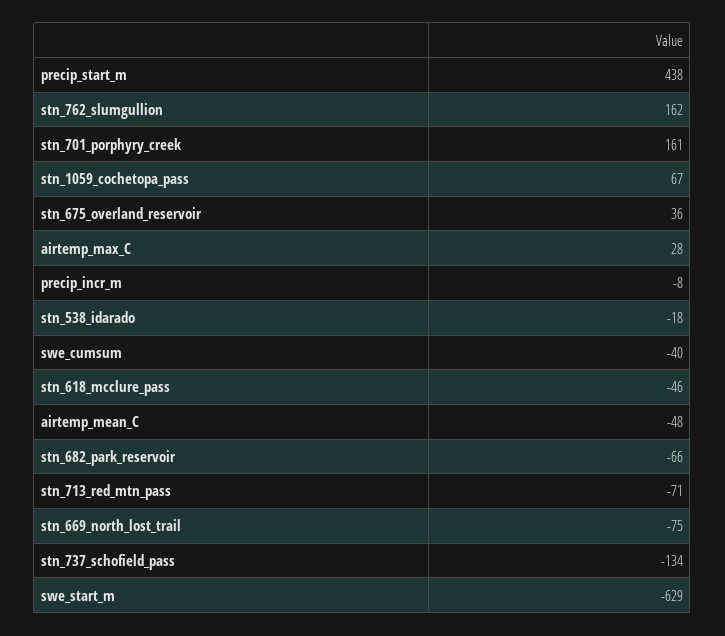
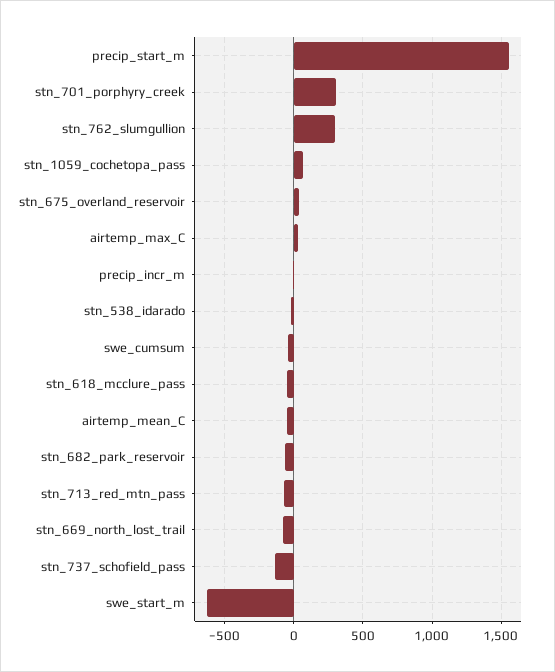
  {
-   "precip_start_m": 438,
+   "precip_start_m": 1550,
-   "stn_762_slumgullion": 162,
+   "stn_762_slumgullion": 300,
-   "stn_701_porphyry_creek": 161,
+   "stn_701_porphyry_creek": 300,
    "stn_1059_cochetopa_pass": 67,
    "stn_675_overland_reservoir": 36,
    "airtemp_max_C": 28,
    "precip_incr_m": -8,
    "stn_538_idarado": -18,
    "swe_cumsum": -40,
    "stn_618_mcclure_pass": -46,
    "airtemp_mean_C": -48,
    "stn_682_park_reservoir": -66,
    "stn_713_red_mtn_pass": -71,
    "stn_669_north_lost_trail": -75,
    "stn_737_schofield_pass": -134,
    "swe_start_m": -629
  }

